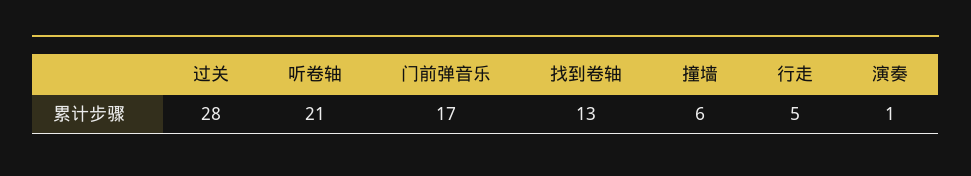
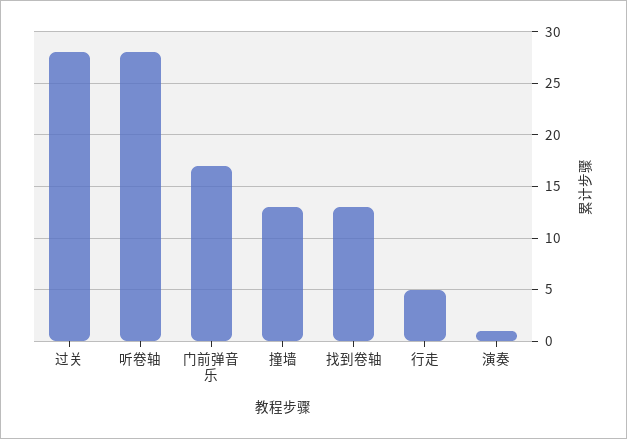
  {
    "过关": 28,
-   "听卷轴": 21,
+   "听卷轴": 28,
    "门前弹音乐": 17,
    "找到卷轴": 13,
-   "撞墙": 6,
+   "撞墙": 13,
    "行走": 5,
    "演奏": 1
  }

